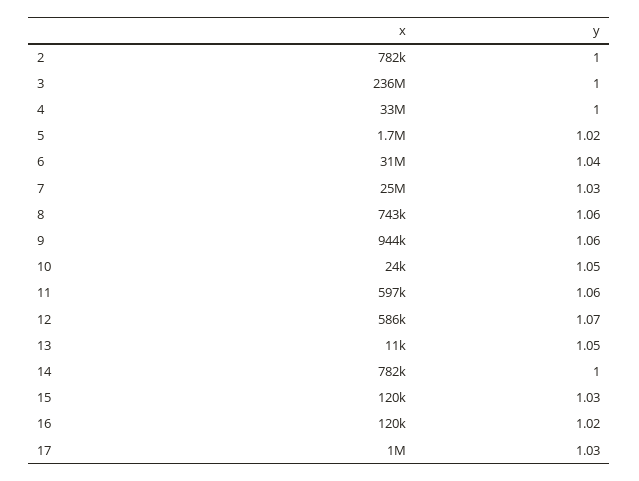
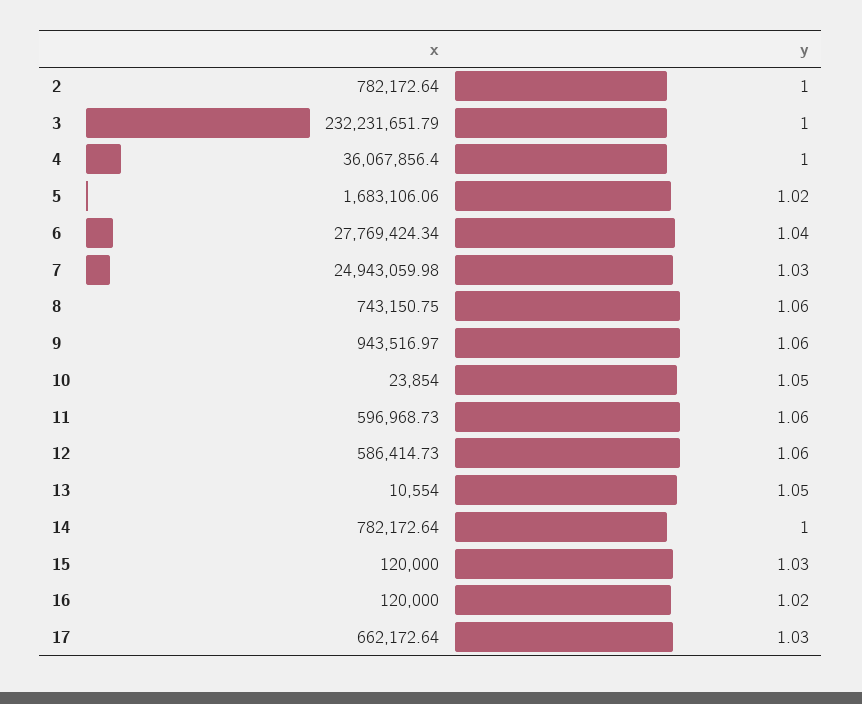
  {
    "x": {
      "2": 782172.64,
-     "3": 236000000,
+     "3": 232231651.79,
-     "4": 33000000,
+     "4": 36067856.4,
      "5": 1683106.06,
-     "6": 31000000,
+     "6": 27769424.34,
      "7": 24943059.98,
      "8": 743150.75,
      "9": 943516.97,
      "10": 23854,
      "11": 596968.73,
      "12": 586414.73,
      "13": 10554,
      "14": 782172.64,
      "15": 120000,
      "16": 120000,
-     "17": 1000000
+     "17": 662172.64
    },
    "y": {
      "2": 1,
      "3": 1,
      "4": 1,
      "5": 1.02,
      "6": 1.04,
      "7": 1.03,
      "8": 1.06,
      "9": 1.06,
      "10": 1.05,
      "11": 1.06,
-     "12": 1.07,
+     "12": 1.06,
      "13": 1.05,
      "14": 1,
      "15": 1.03,
      "16": 1.02,
      "17": 1.03
    }
  }

